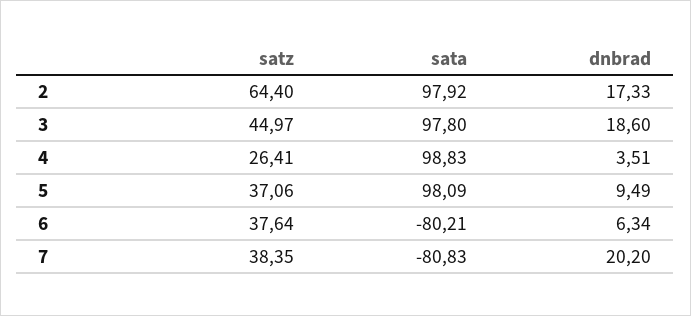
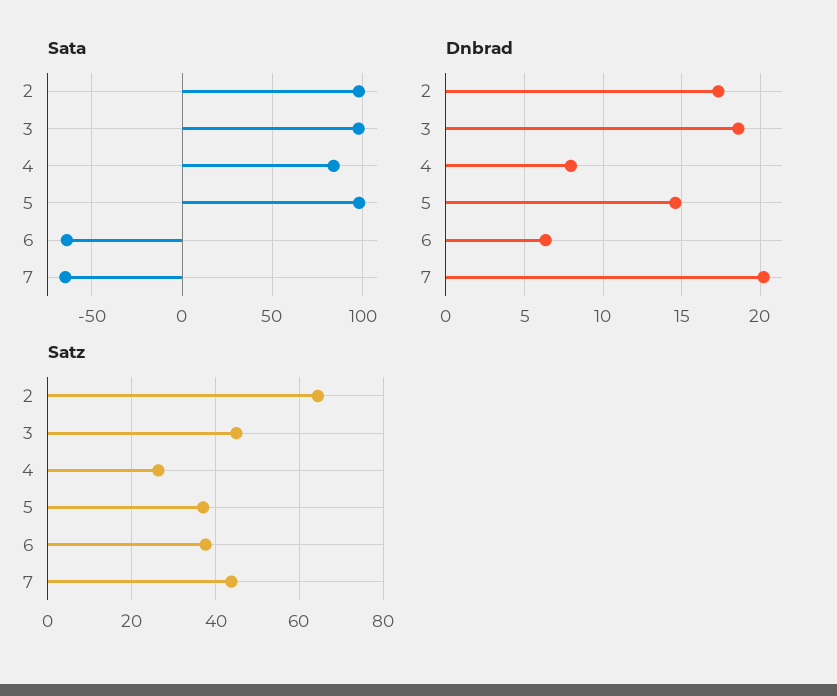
  {
    "satz": {
      "2": 64.4,
      "3": 44.97,
      "4": 26.41,
      "5": 37.06,
      "6": 37.64,
-     "7": 38.35
+     "7": 44
    },
    "sata": {
      "2": 97.92,
      "3": 97.8,
-     "4": 98.83,
+     "4": 85,
      "5": 98.09,
-     "6": -80.21,
+     "6": -65,
-     "7": -80.83
+     "7": -65
    },
    "dnbrad": {
      "2": 17.33,
      "3": 18.6,
-     "4": 3.51,
+     "4": 8,
-     "5": 9.49,
+     "5": 14.5,
      "6": 6.34,
      "7": 20.2
    }
  }

